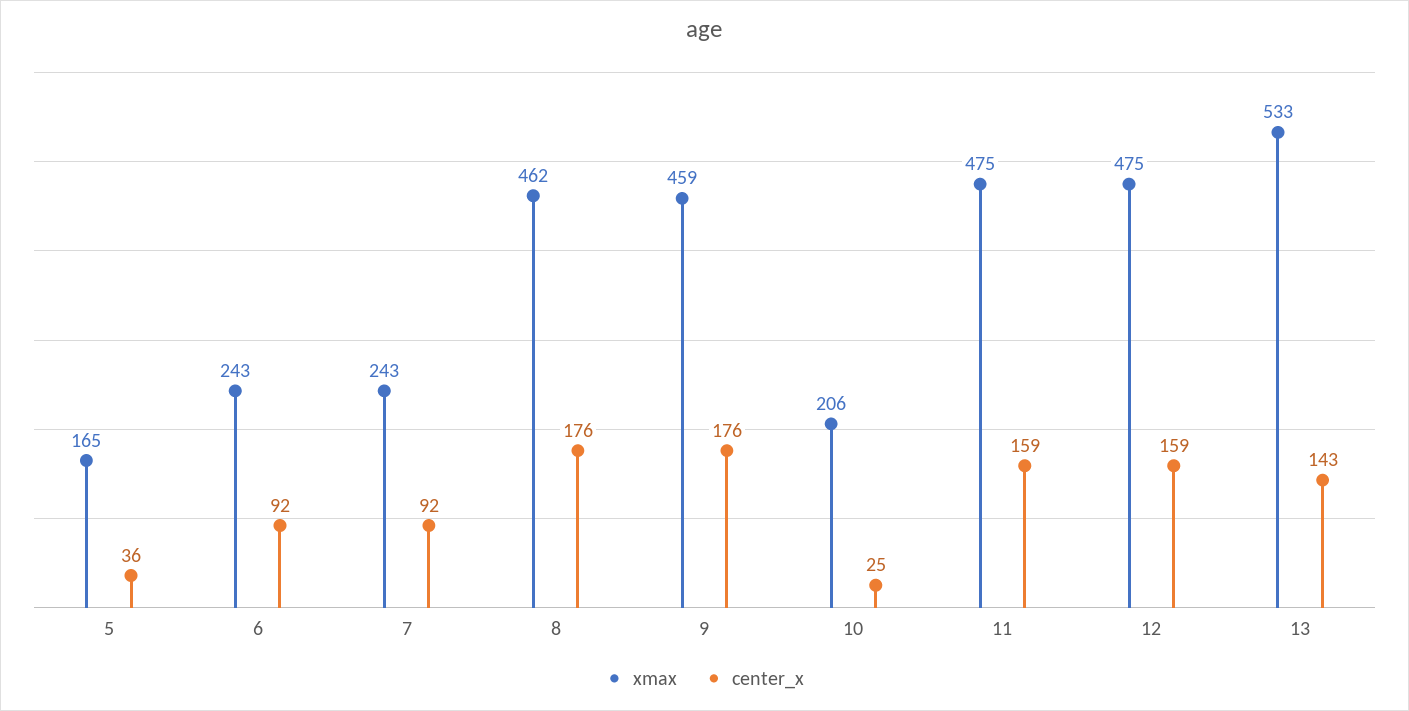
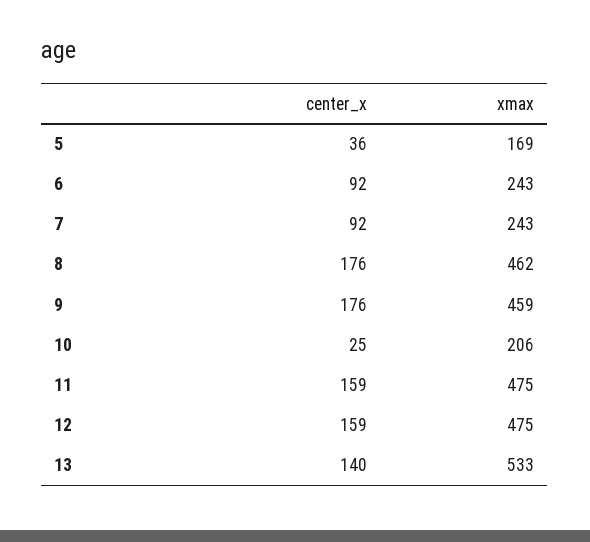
  {
    "xmax": {
-     "5": 165,
+     "5": 169,
      "6": 243,
      "7": 243,
      "8": 462,
      "9": 459,
      "10": 206,
      "11": 475,
      "12": 475,
      "13": 533
    },
    "center_x": {
      "5": 36,
      "6": 92,
      "7": 92,
      "8": 176,
      "9": 176,
      "10": 25,
      "11": 159,
      "12": 159,
-     "13": 143
+     "13": 140
    }
  }

